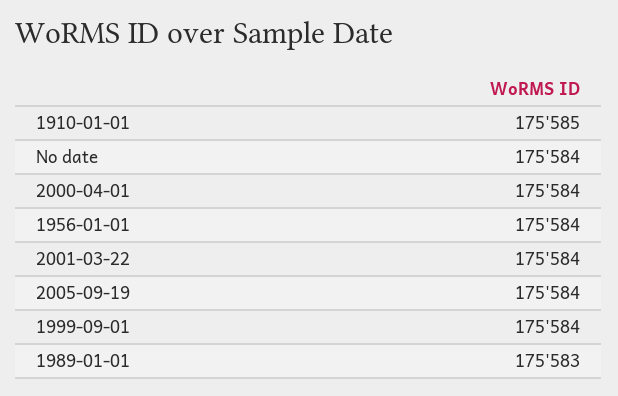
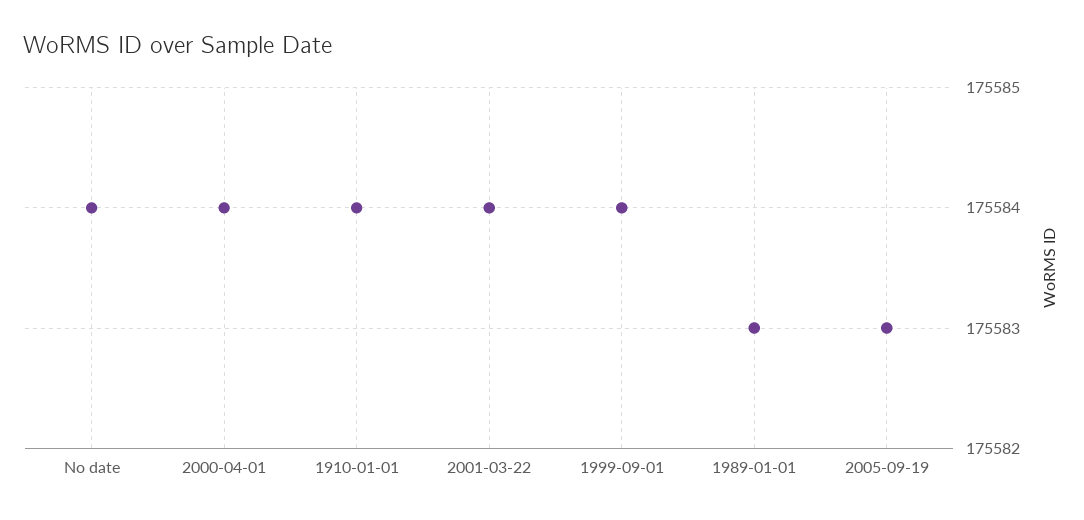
  {
-   "1910-01-01": 175585,
+   "1910-01-01": 175584,
    "No date": 175584,
    "2000-04-01": 175584,
-   "1956-01-01": 175584,
    "2001-03-22": 175584,
-   "2005-09-19": 175584,
+   "2005-09-19": 175583,
    "1999-09-01": 175584,
    "1989-01-01": 175583
  }

